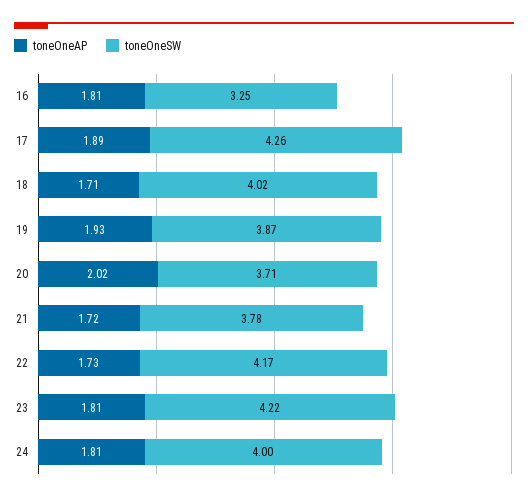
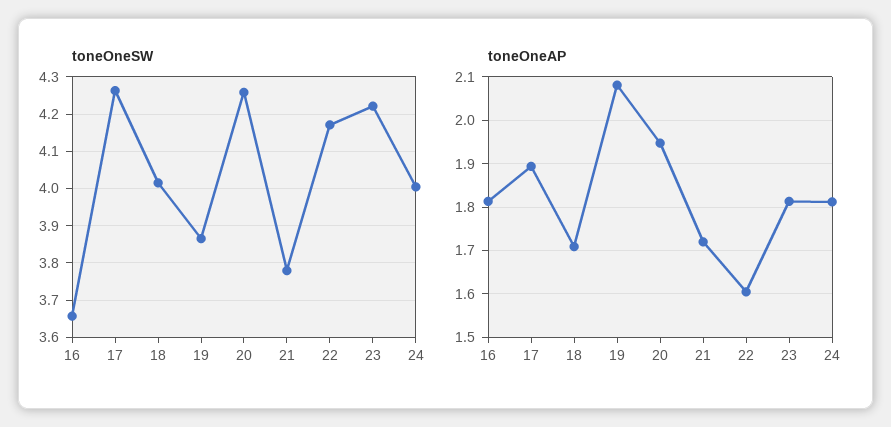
  {
    "toneOneAP": {
      "16": 1.81,
      "17": 1.89,
      "18": 1.71,
-     "19": 1.93,
+     "19": 2.08,
-     "20": 2.02,
+     "20": 1.94,
      "21": 1.72,
-     "22": 1.73,
+     "22": 1.6,
      "23": 1.81,
      "24": 1.81
    },
    "toneOneSW": {
-     "16": 3.25,
+     "16": 3.66,
      "17": 4.26,
      "18": 4.02,
      "19": 3.87,
-     "20": 3.71,
+     "20": 4.26,
      "21": 3.78,
      "22": 4.17,
      "23": 4.22,
      "24": 4
    }
  }

